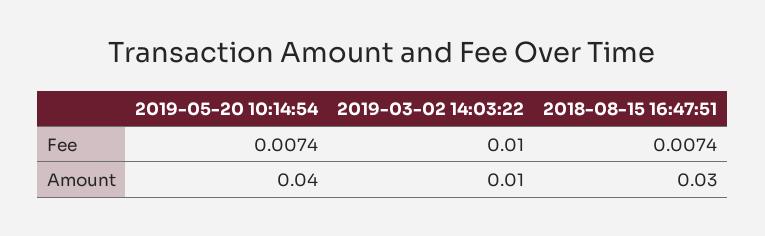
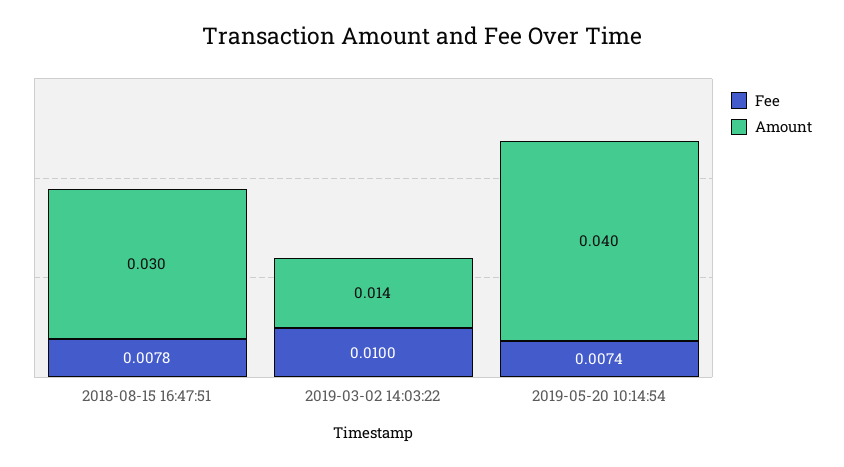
  {
    "Fee": {
      "2019-05-20 10:14:54": 0.0074,
      "2019-03-02 14:03:22": 0.01,
-     "2018-08-15 16:47:51": 0.0074
+     "2018-08-15 16:47:51": 0.0078
    },
    "Amount": {
      "2019-05-20 10:14:54": 0.04,
-     "2019-03-02 14:03:22": 0.01,
+     "2019-03-02 14:03:22": 0.014,
      "2018-08-15 16:47:51": 0.03
    }
  }

